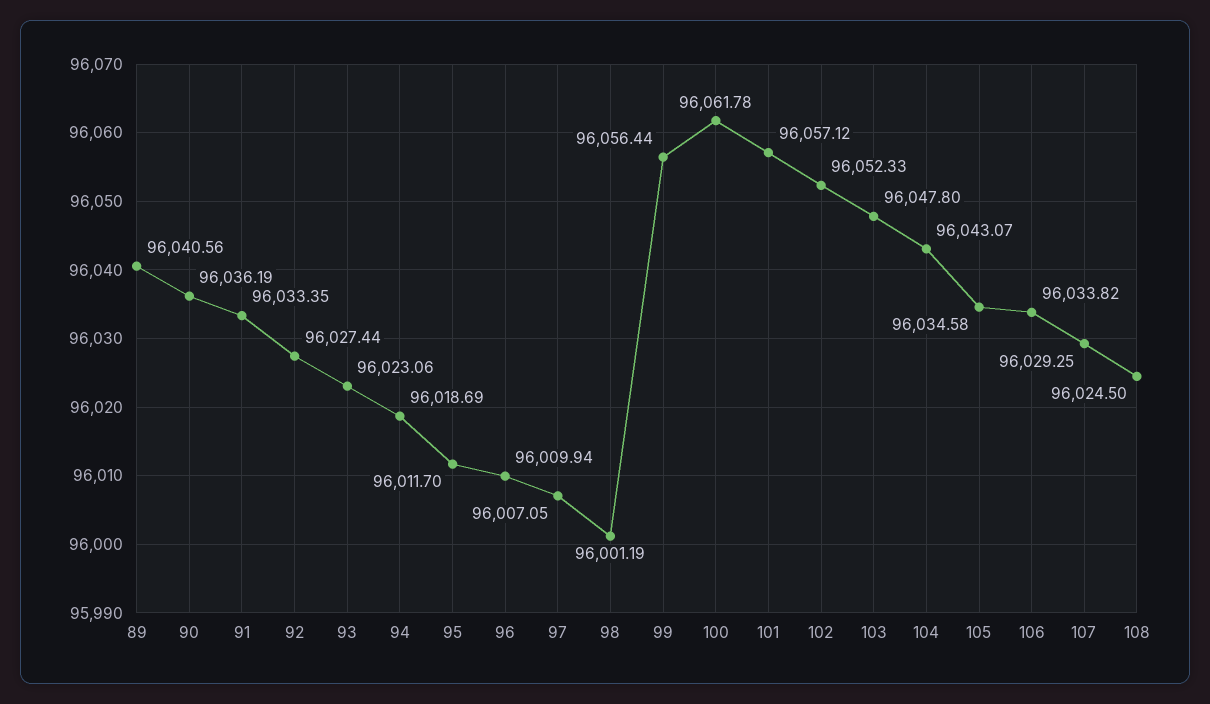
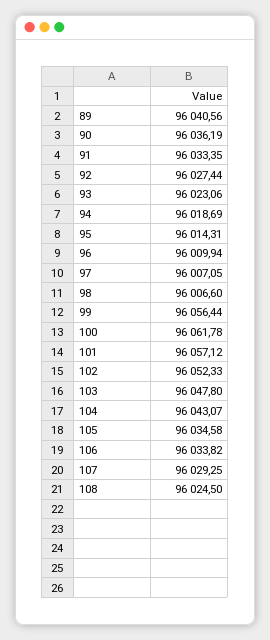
  {
    "89": 96040.56,
    "90": 96036.19,
    "91": 96033.35,
    "92": 96027.44,
    "93": 96023.06,
    "94": 96018.69,
-   "95": 96011.7,
+   "95": 96014.31,
    "96": 96009.94,
    "97": 96007.05,
-   "98": 96001.19,
+   "98": 96006.6,
    "99": 96056.44,
    "100": 96061.78,
    "101": 96057.12,
    "102": 96052.33,
    "103": 96047.8,
    "104": 96043.07,
    "105": 96034.58,
    "106": 96033.82,
    "107": 96029.25,
    "108": 96024.5
  }

